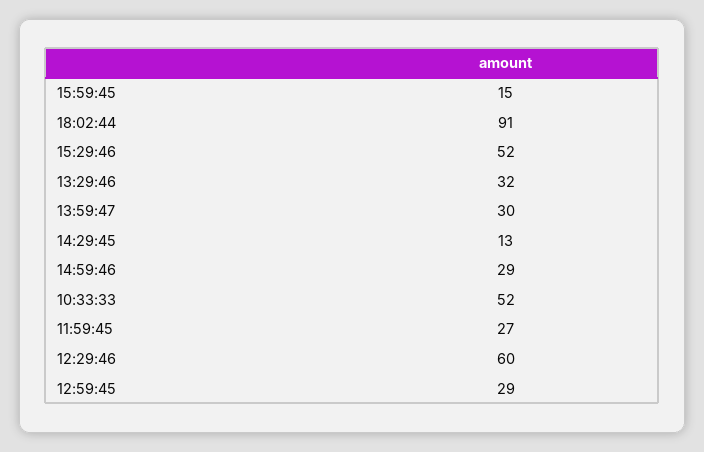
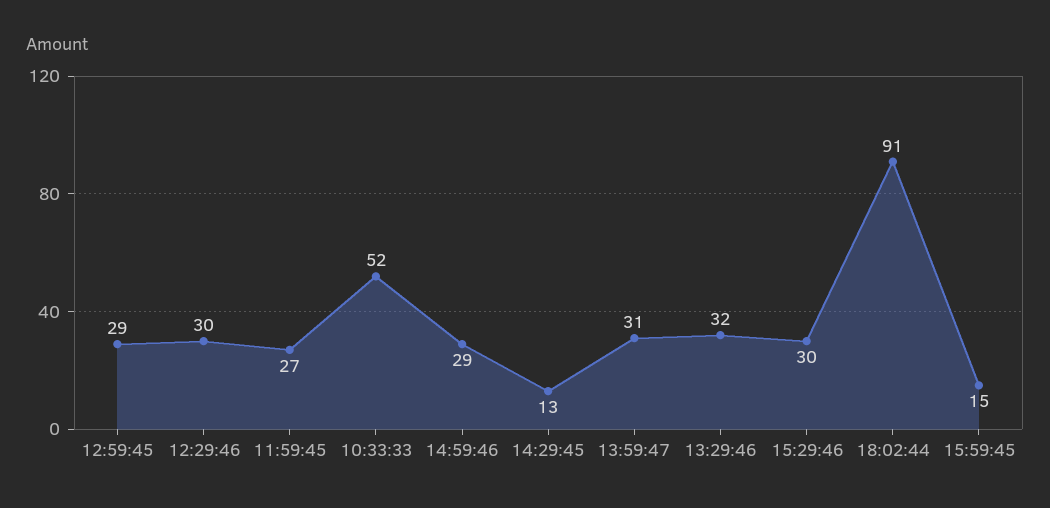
  {
    "15:59:45": 15,
    "18:02:44": 91,
-   "15:29:46": 52,
+   "15:29:46": 30,
    "13:29:46": 32,
-   "13:59:47": 30,
+   "13:59:47": 31,
    "14:29:45": 13,
    "14:59:46": 29,
    "10:33:33": 52,
    "11:59:45": 27,
-   "12:29:46": 60,
+   "12:29:46": 30,
    "12:59:45": 29
  }

